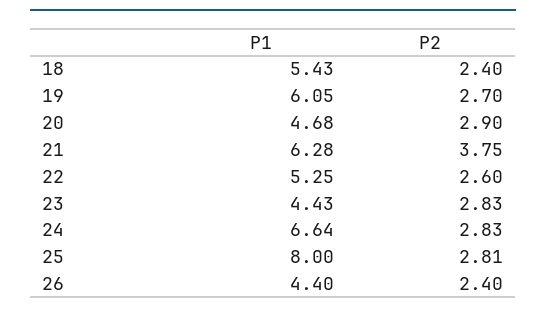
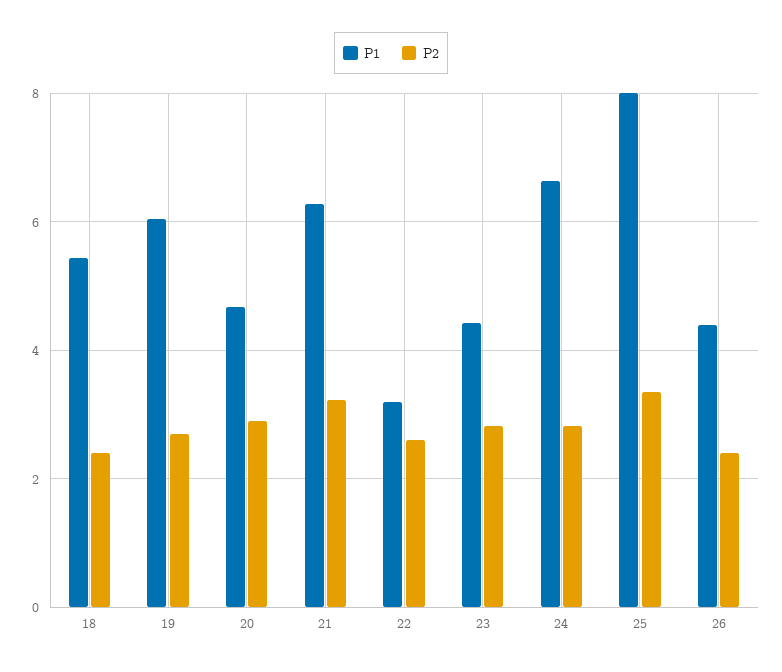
  {
    "P1": {
      "18": 5.43,
      "19": 6.05,
      "20": 4.68,
      "21": 6.28,
-     "22": 5.25,
+     "22": 3.2,
      "23": 4.43,
      "24": 6.64,
      "25": 8,
      "26": 4.4
    },
    "P2": {
      "18": 2.4,
      "19": 2.7,
      "20": 2.9,
-     "21": 3.75,
+     "21": 3.2,
      "22": 2.6,
      "23": 2.83,
      "24": 2.83,
-     "25": 2.81,
+     "25": 3.4,
      "26": 2.4
    }
  }

